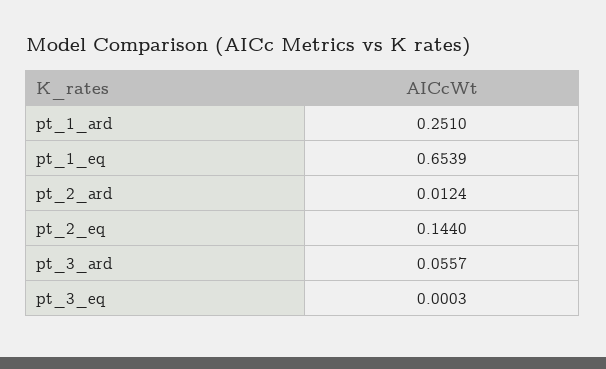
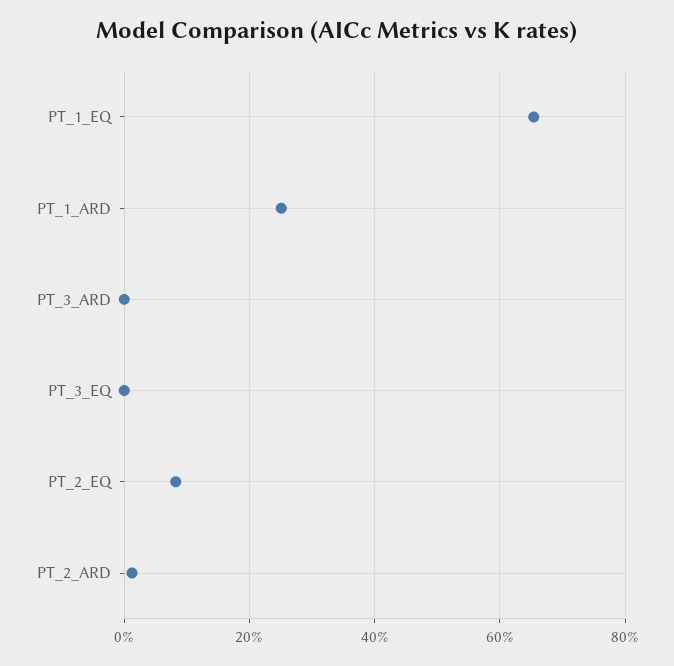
  {
    "pt_1_ard": 0.251,
    "pt_1_eq": 0.6539,
    "pt_2_ard": 0.0124,
-   "pt_2_eq": 0.144,
+   "pt_2_eq": 0.08,
-   "pt_3_ard": 0.0557,
+   "pt_3_ard": 0,
    "pt_3_eq": 0.0003
  }

